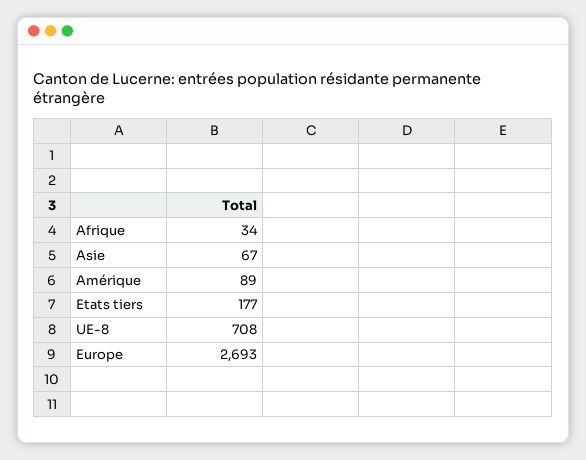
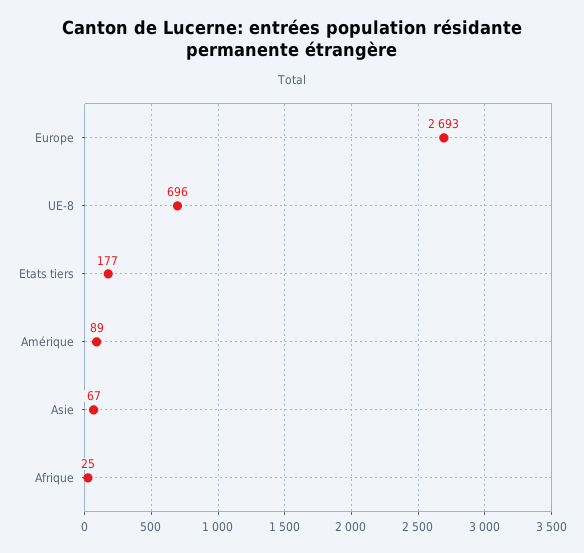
  {
-   "Afrique": 34,
+   "Afrique": 25,
    "Asie": 67,
    "Amérique": 89,
    "Etats tiers": 177,
-   "UE-8": 708,
+   "UE-8": 696,
    "Europe": 2693
  }

